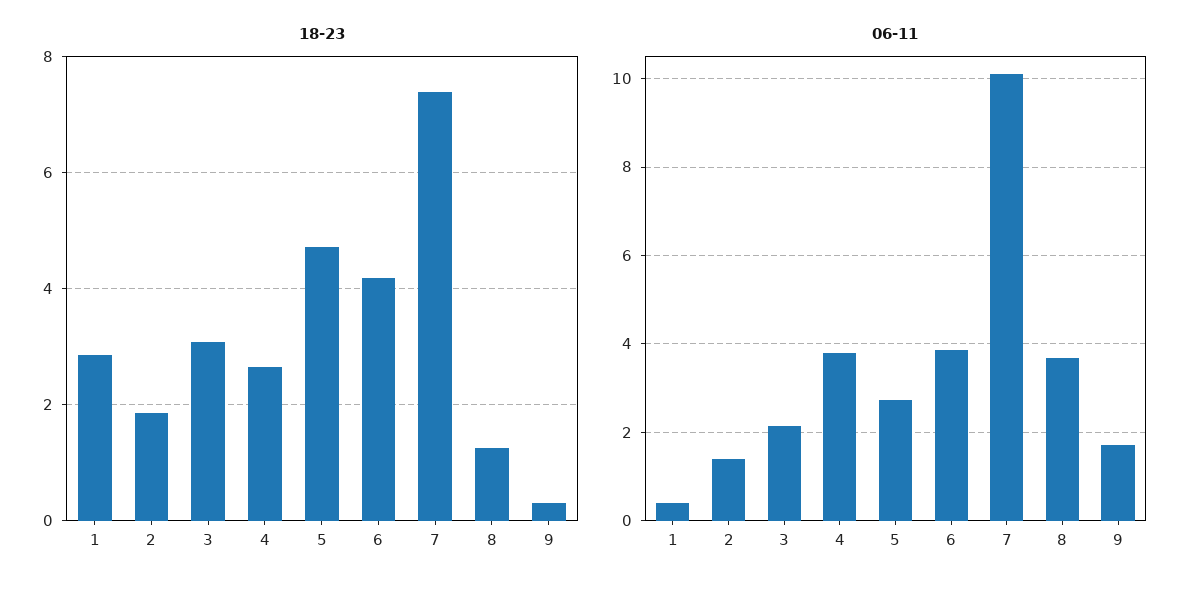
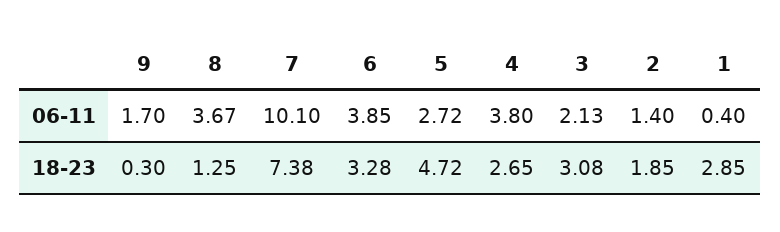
  {
    "18-23": {
      "1": 2.85,
      "2": 1.85,
      "3": 3.08,
      "4": 2.65,
      "5": 4.72,
-     "6": 4.2,
+     "6": 3.28,
      "7": 7.38,
      "8": 1.25,
      "9": 0.3
    },
    "06-11": {
      "1": 0.4,
      "2": 1.4,
      "3": 2.13,
      "4": 3.8,
      "5": 2.72,
      "6": 3.85,
      "7": 10.1,
      "8": 3.67,
      "9": 1.7
    }
  }

